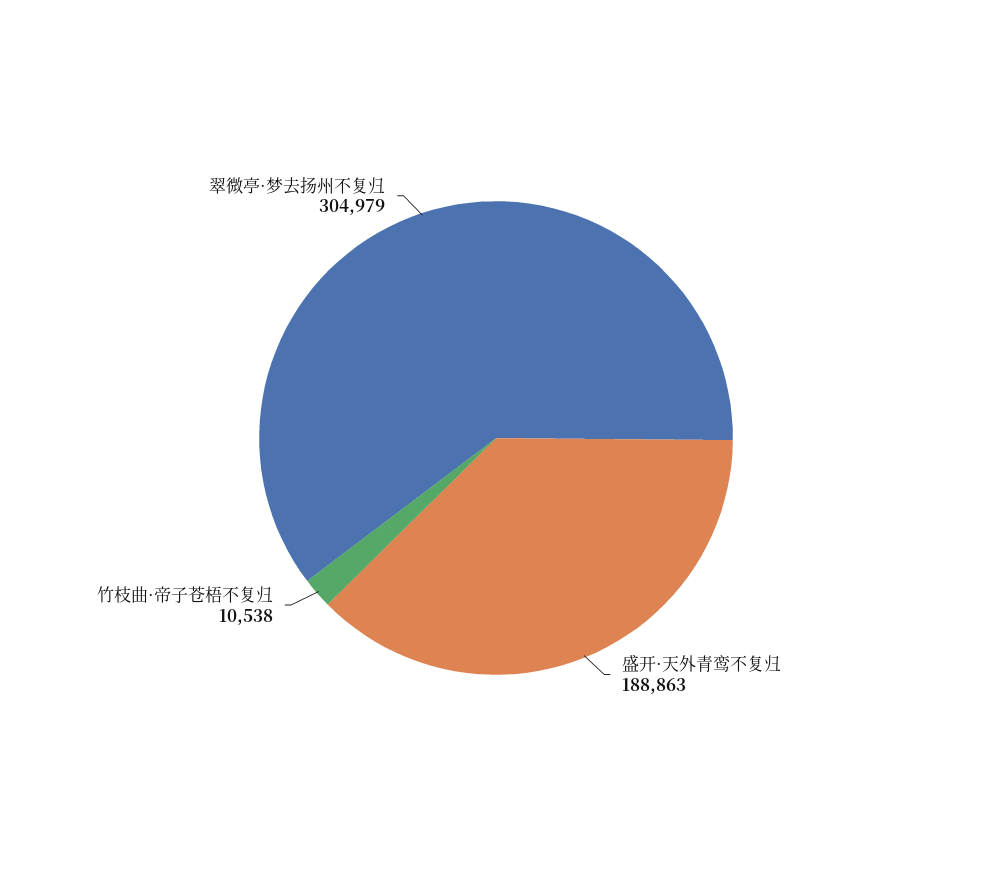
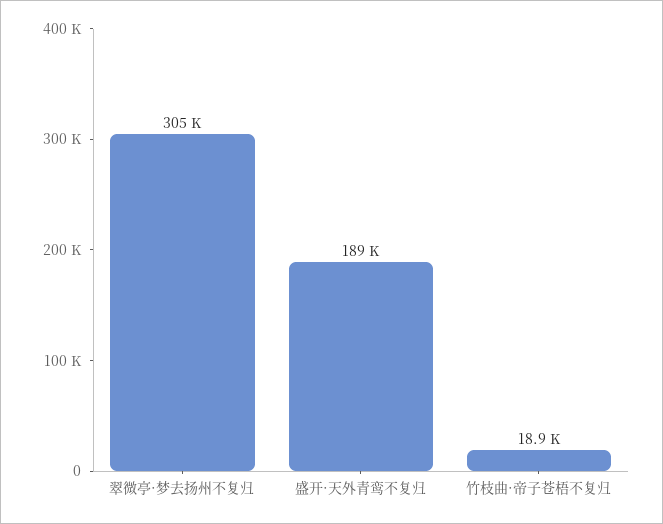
  {
    "盛开·天外青鸾不复归": 188863,
-   "竹枝曲·帝子苍梧不复归": 10538,
+   "竹枝曲·帝子苍梧不复归": 18900,
    "翠微亭·梦去扬州不复归": 304979
  }

